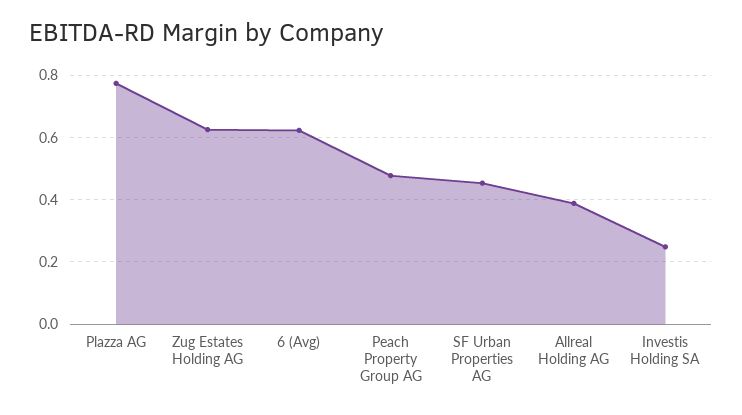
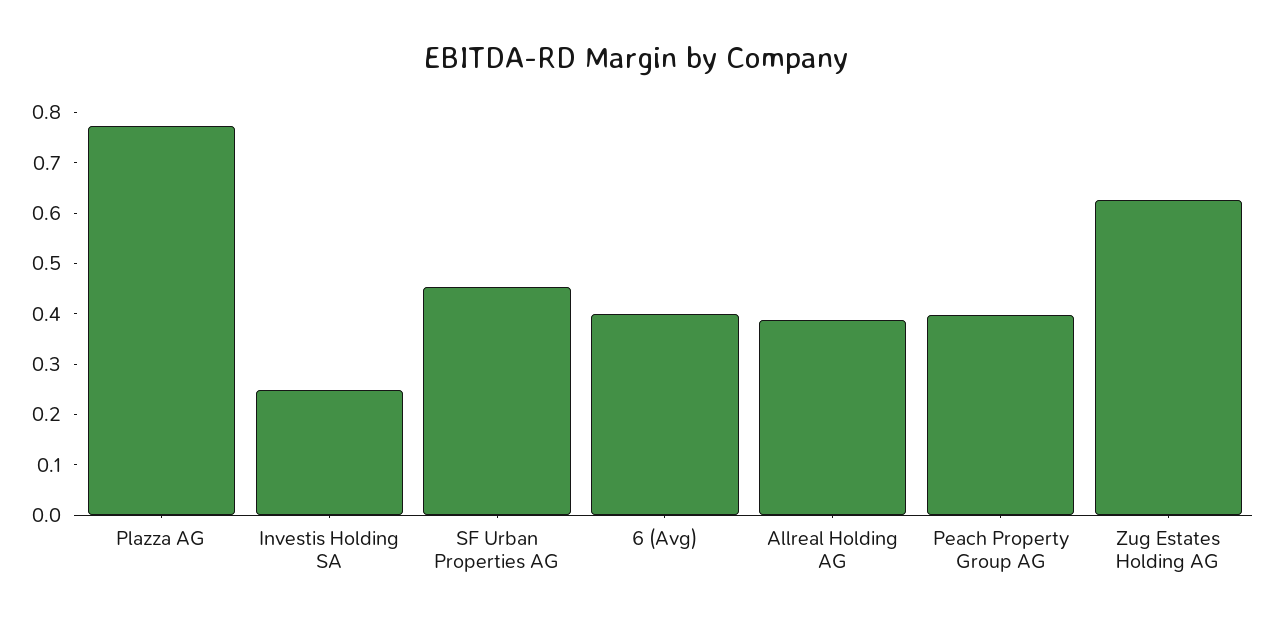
  {
    "Plazza AG": 0.78,
    "Zug Estates Holding AG": 0.62,
-   "6 (Avg)": 0.62,
+   "6 (Avg)": 0.4,
-   "Peach Property Group AG": 0.48,
+   "Peach Property Group AG": 0.4,
    "SF Urban Properties AG": 0.46,
    "Allreal Holding AG": 0.38,
    "Investis Holding SA": 0.24
  }

